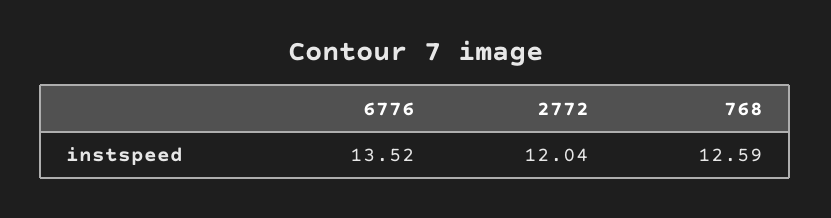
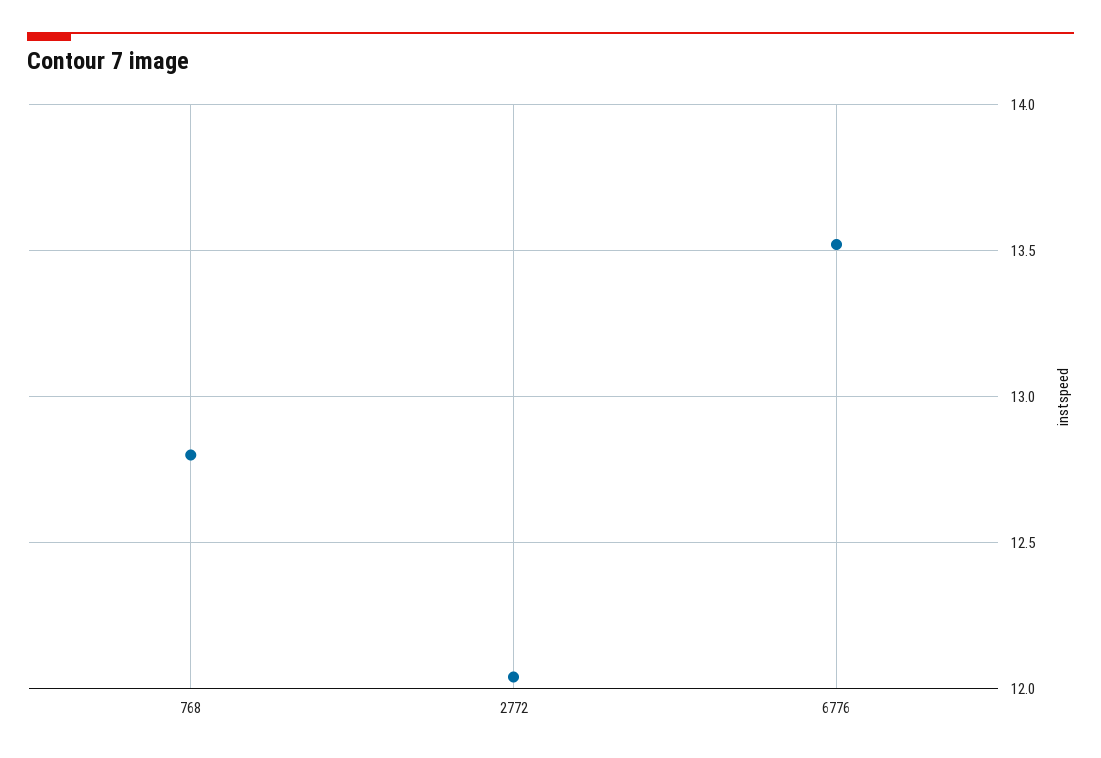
  {
    "6776": 13.52,
    "2772": 12.04,
-   "768": 12.59
+   "768": 12.8
  }

